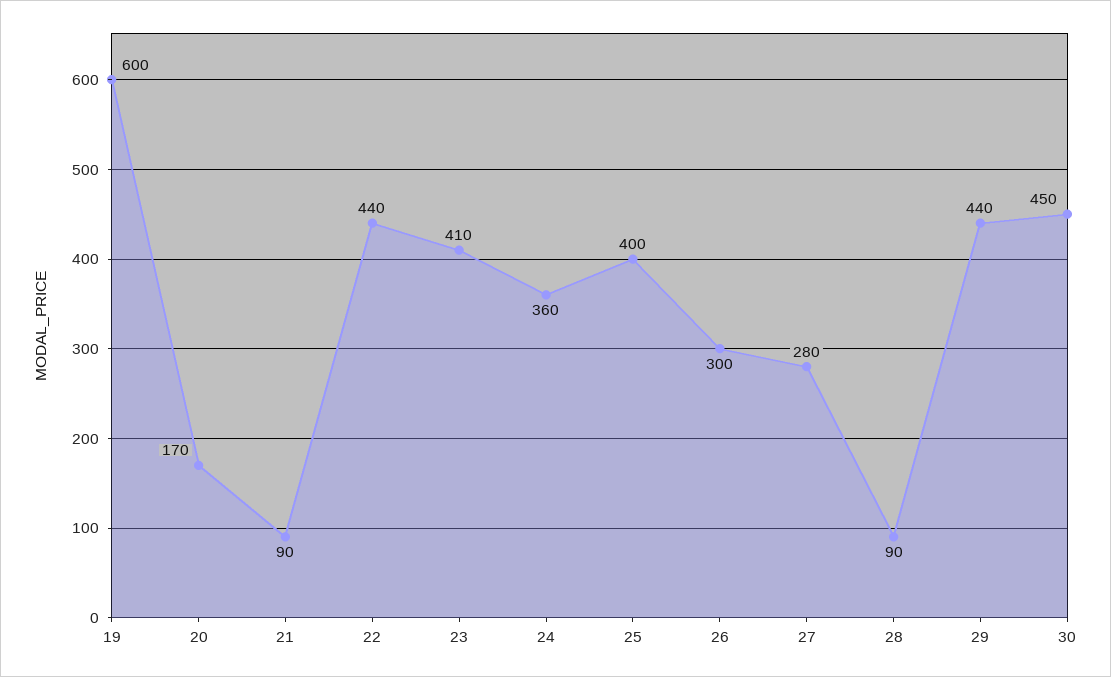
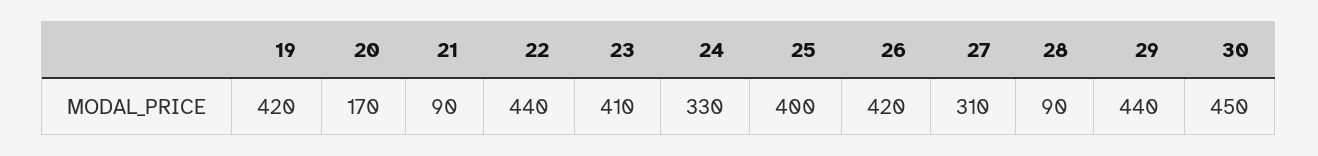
  {
-   "19": 600,
+   "19": 420,
    "20": 170,
    "21": 90,
    "22": 440,
    "23": 410,
-   "24": 360,
+   "24": 330,
    "25": 400,
-   "26": 300,
+   "26": 420,
-   "27": 280,
+   "27": 310,
    "28": 90,
    "29": 440,
    "30": 450
  }

